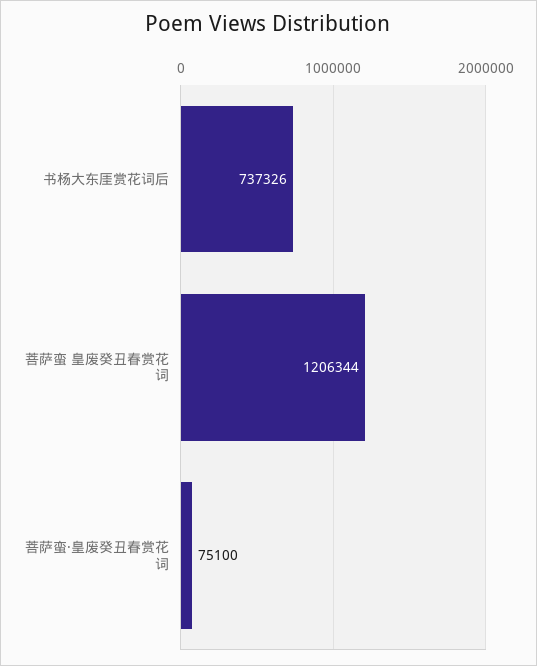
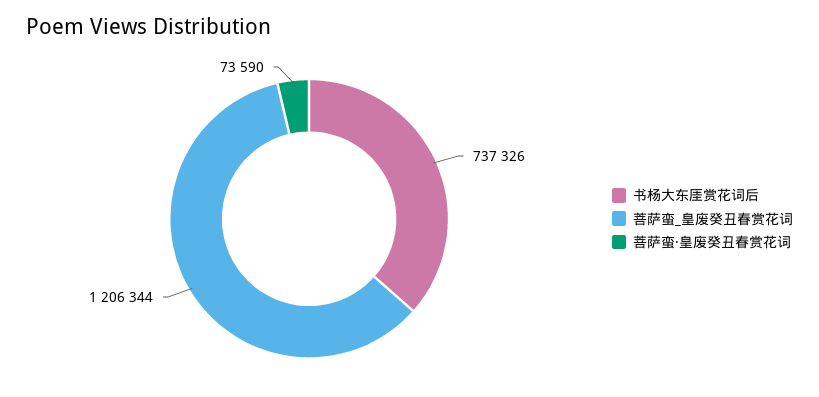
  {
    "书杨大东厓赏花词后": 737326,
    "菩萨蛮 皇废癸丑春赏花词": 1206344,
-   "菩萨蛮·皇废癸丑春赏花词": 75100
+   "菩萨蛮·皇废癸丑春赏花词": 73590
  }

